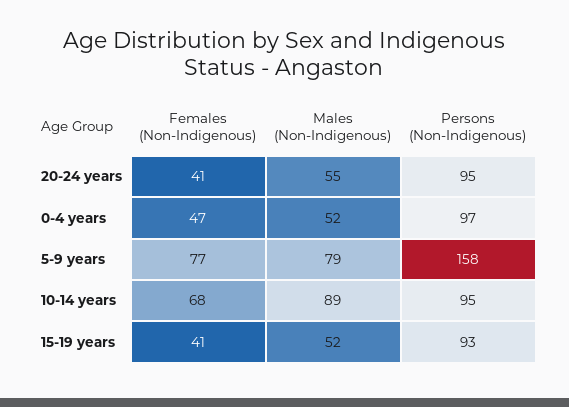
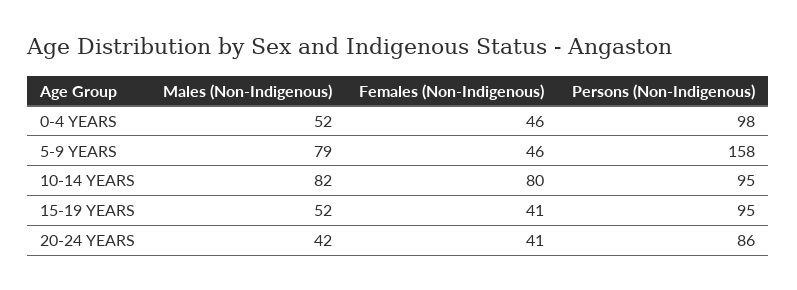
  {
    "Females (Non-Indigenous)": {
      "20-24 years": 41,
-     "0-4 years": 47,
+     "0-4 years": 46,
-     "5-9 years": 77,
+     "5-9 years": 46,
-     "10-14 years": 68,
+     "10-14 years": 80,
      "15-19 years": 41
    },
    "Males (Non-Indigenous)": {
-     "20-24 years": 55,
+     "20-24 years": 42,
      "0-4 years": 52,
      "5-9 years": 79,
-     "10-14 years": 89,
+     "10-14 years": 82,
      "15-19 years": 52
    },
    "Persons (Non-Indigenous)": {
-     "20-24 years": 95,
+     "20-24 years": 86,
-     "0-4 years": 97,
+     "0-4 years": 98,
      "5-9 years": 158,
      "10-14 years": 95,
-     "15-19 years": 93
+     "15-19 years": 95
    }
  }

